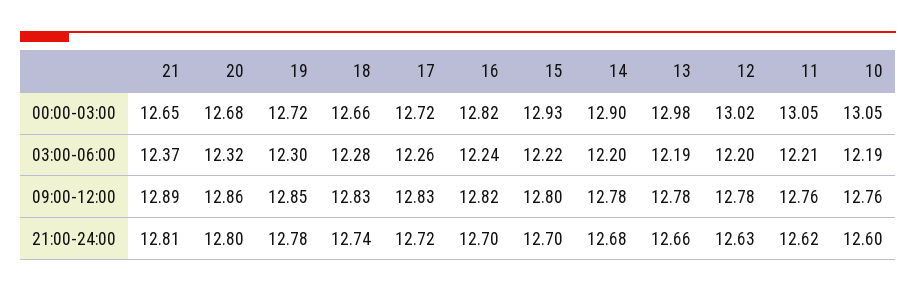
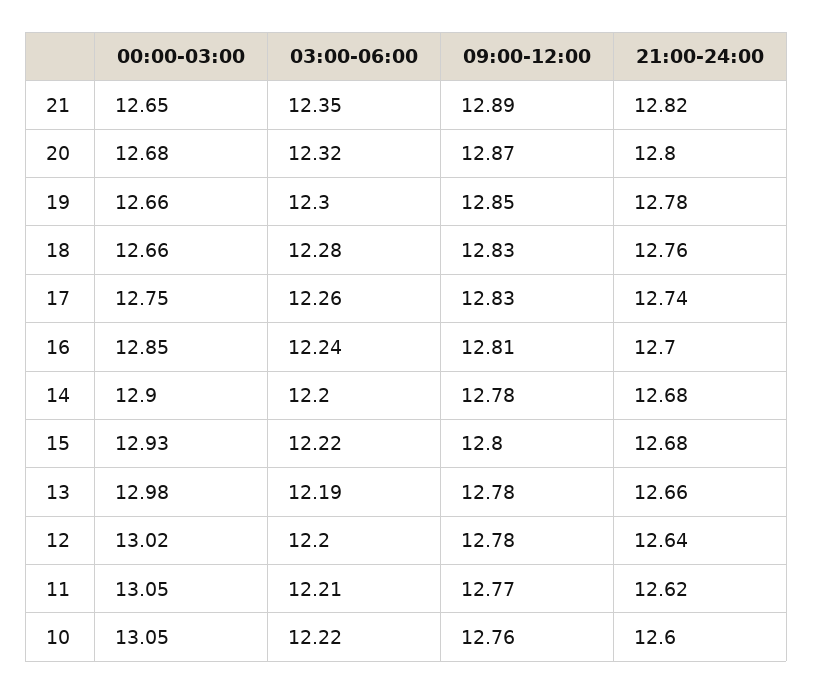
  {
    "21": {
      "00:00-03:00": 12.65,
-     "03:00-06:00": 12.37,
+     "03:00-06:00": 12.35,
      "09:00-12:00": 12.89,
-     "21:00-24:00": 12.81
+     "21:00-24:00": 12.82
    },
    "20": {
      "00:00-03:00": 12.68,
      "03:00-06:00": 12.32,
-     "09:00-12:00": 12.86,
+     "09:00-12:00": 12.87,
      "21:00-24:00": 12.8
    },
    "19": {
-     "00:00-03:00": 12.72,
+     "00:00-03:00": 12.66,
      "03:00-06:00": 12.3,
      "09:00-12:00": 12.85,
      "21:00-24:00": 12.78
    },
    "18": {
      "00:00-03:00": 12.66,
      "03:00-06:00": 12.28,
      "09:00-12:00": 12.83,
-     "21:00-24:00": 12.74
+     "21:00-24:00": 12.76
    },
    "17": {
-     "00:00-03:00": 12.72,
+     "00:00-03:00": 12.75,
      "03:00-06:00": 12.26,
      "09:00-12:00": 12.83,
-     "21:00-24:00": 12.72
+     "21:00-24:00": 12.74
    },
    "16": {
-     "00:00-03:00": 12.82,
+     "00:00-03:00": 12.85,
      "03:00-06:00": 12.24,
-     "09:00-12:00": 12.82,
+     "09:00-12:00": 12.81,
      "21:00-24:00": 12.7
    },
    "15": {
      "00:00-03:00": 12.93,
      "03:00-06:00": 12.22,
      "09:00-12:00": 12.8,
-     "21:00-24:00": 12.7
+     "21:00-24:00": 12.68
    },
    "14": {
      "00:00-03:00": 12.9,
      "03:00-06:00": 12.2,
      "09:00-12:00": 12.78,
      "21:00-24:00": 12.68
    },
    "13": {
      "00:00-03:00": 12.98,
      "03:00-06:00": 12.19,
      "09:00-12:00": 12.78,
      "21:00-24:00": 12.66
    },
    "12": {
      "00:00-03:00": 13.02,
      "03:00-06:00": 12.2,
      "09:00-12:00": 12.78,
-     "21:00-24:00": 12.63
+     "21:00-24:00": 12.64
    },
    "11": {
      "00:00-03:00": 13.05,
      "03:00-06:00": 12.21,
-     "09:00-12:00": 12.76,
+     "09:00-12:00": 12.77,
      "21:00-24:00": 12.62
    },
    "10": {
      "00:00-03:00": 13.05,
-     "03:00-06:00": 12.19,
+     "03:00-06:00": 12.22,
      "09:00-12:00": 12.76,
      "21:00-24:00": 12.6
    }
  }

